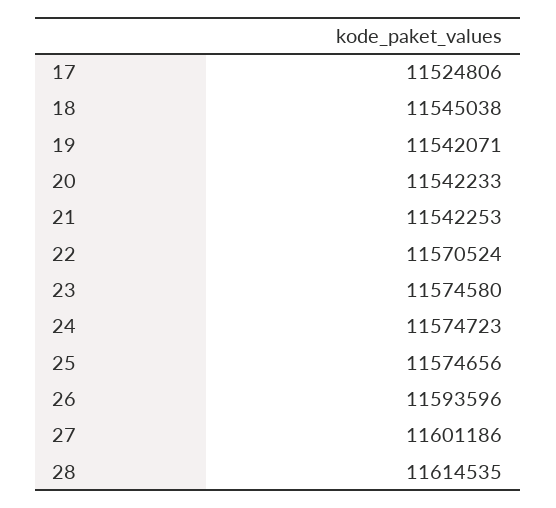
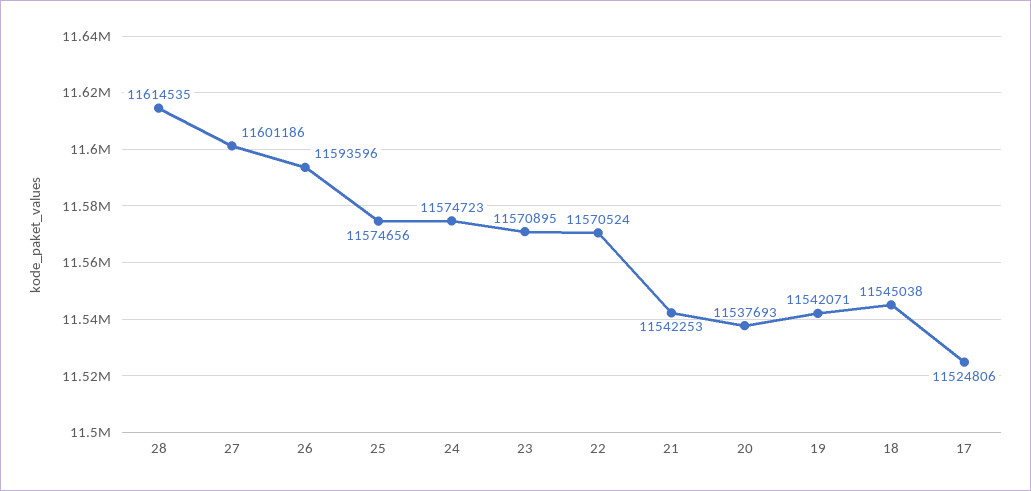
  {
    "17": 11524806,
    "18": 11545038,
    "19": 11542071,
-   "20": 11542233,
+   "20": 11537693,
    "21": 11542253,
    "22": 11570524,
-   "23": 11574580,
+   "23": 11570895,
    "24": 11574723,
    "25": 11574656,
    "26": 11593596,
    "27": 11601186,
    "28": 11614535
  }

